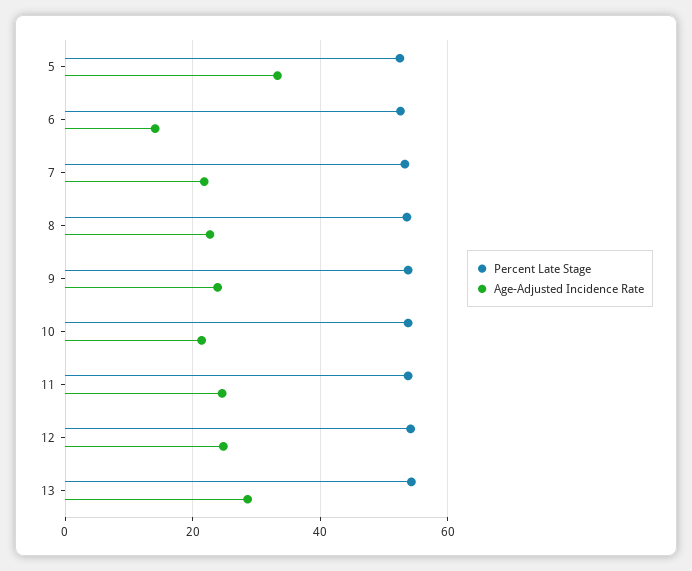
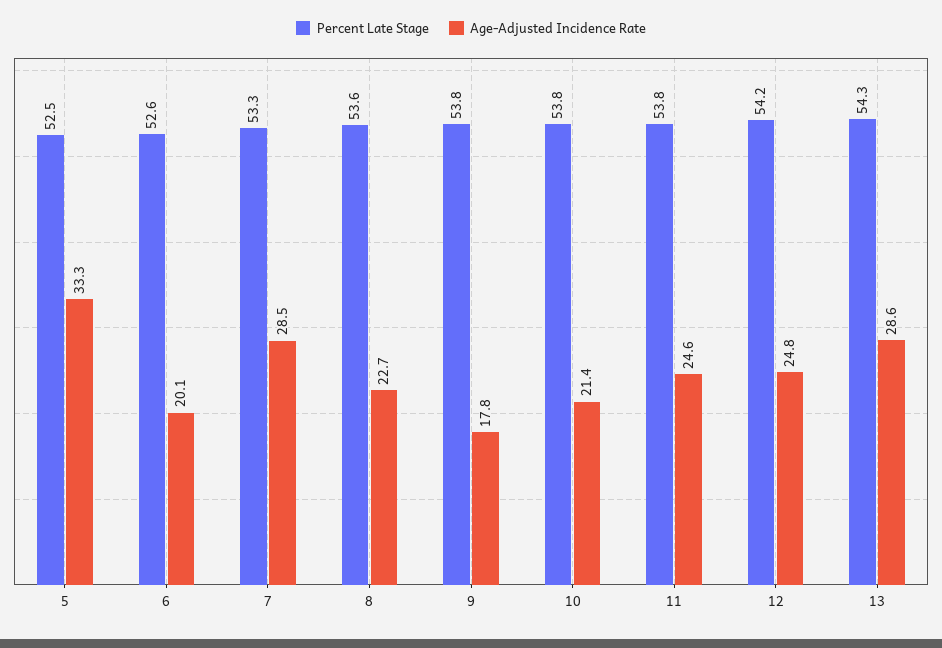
  {
    "Percent Late Stage": {
      "5": 52.5,
      "6": 52.6,
      "7": 53.3,
      "8": 53.6,
      "9": 53.8,
      "10": 53.8,
      "11": 53.8,
      "12": 54.2,
      "13": 54.3
    },
    "Age-Adjusted Incidence Rate": {
      "5": 33.3,
-     "6": 14,
+     "6": 20.1,
-     "7": 22,
+     "7": 28.5,
      "8": 22.7,
-     "9": 24,
+     "9": 17.8,
      "10": 21.4,
      "11": 24.6,
      "12": 24.8,
      "13": 28.6
    }
  }

